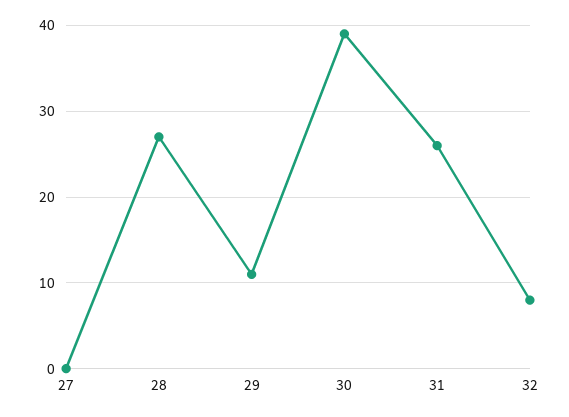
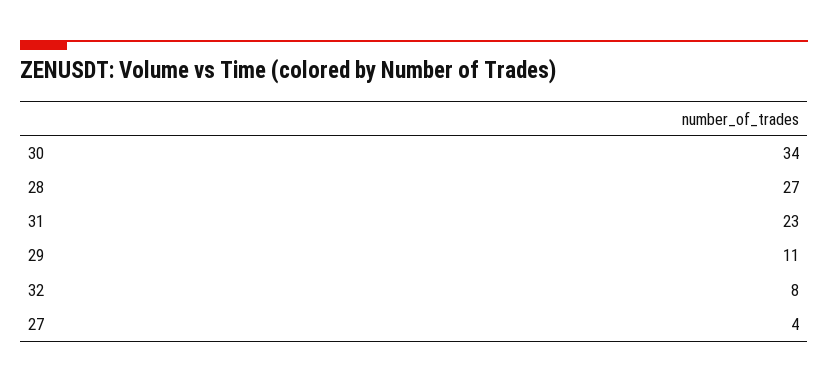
  {
-   "27": 0,
+   "27": 4,
    "28": 27,
    "29": 11,
-   "30": 39,
+   "30": 34,
-   "31": 26,
+   "31": 23,
    "32": 8
  }

